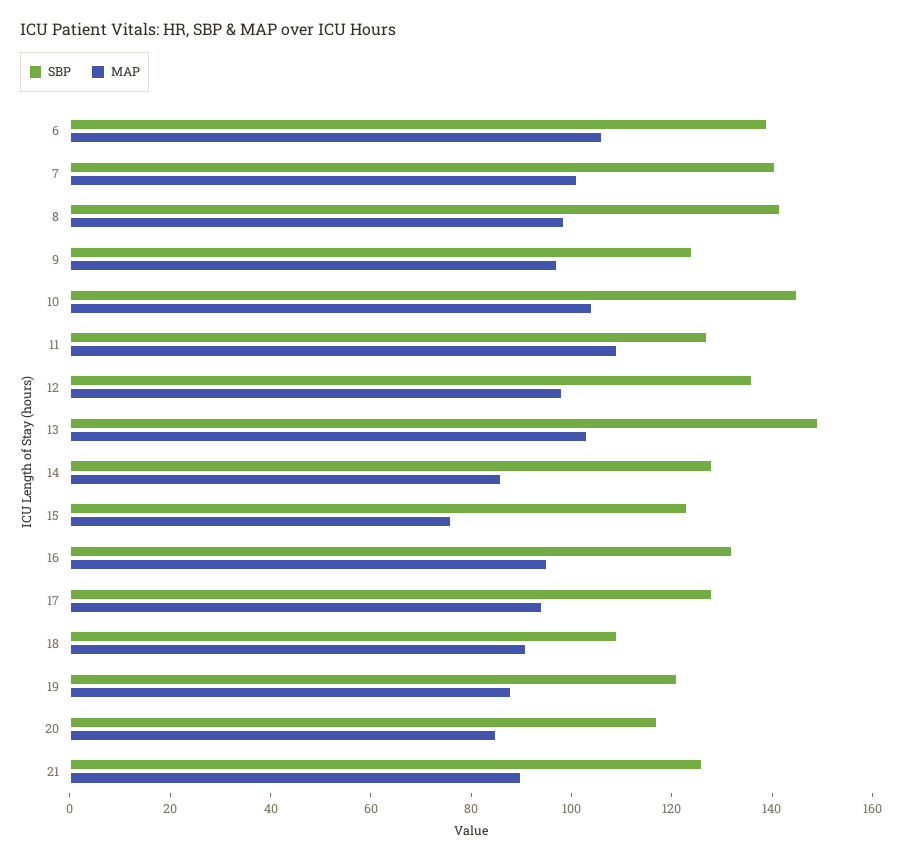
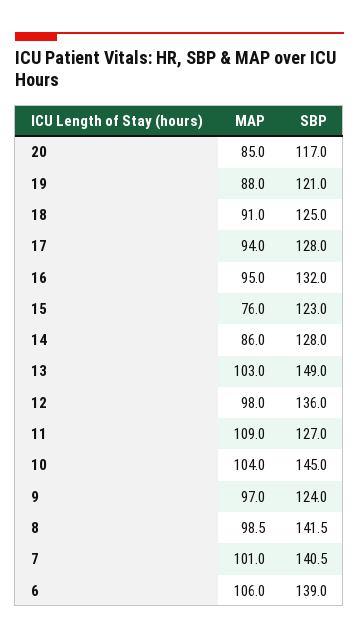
  {
    "SBP": {
      "6": 139,
      "7": 140.5,
      "8": 141.5,
      "9": 124,
      "10": 145,
      "11": 127,
      "12": 136,
      "13": 149,
      "14": 128,
      "15": 123,
      "16": 132,
      "17": 128,
-     "18": 110,
+     "18": 125,
      "19": 121,
-     "20": 117,
+     "20": 117
-     "21": 125
    },
    "MAP": {
      "6": 106,
      "7": 101,
      "8": 98.5,
      "9": 97,
      "10": 104,
      "11": 109,
      "12": 98,
      "13": 103,
      "14": 86,
      "15": 76,
      "16": 95,
      "17": 94,
      "18": 91,
      "19": 88,
-     "20": 85,
+     "20": 85
-     "21": 90
    }
  }

